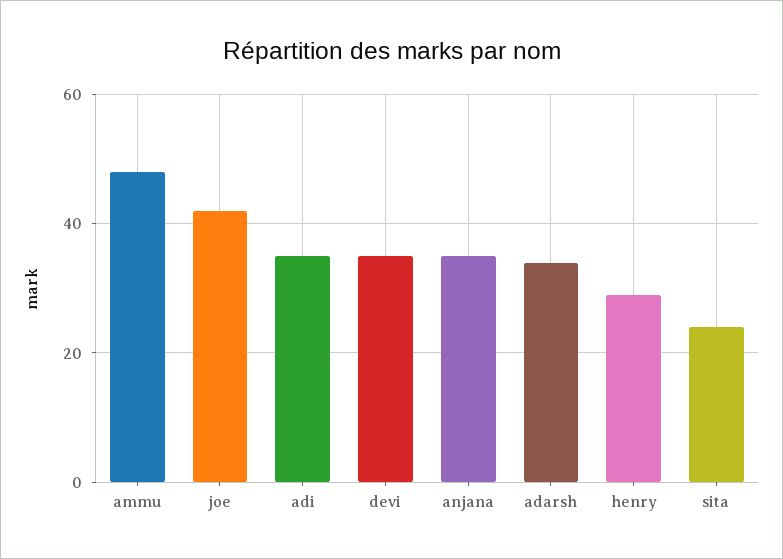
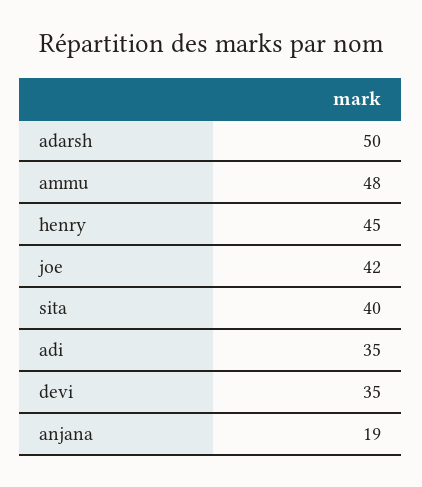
  {
    "ammu": 48,
    "joe": 42,
    "adi": 35,
    "devi": 35,
-   "anjana": 35,
+   "anjana": 19,
-   "adarsh": 35,
+   "adarsh": 50,
-   "henry": 30,
+   "henry": 45,
-   "sita": 25
+   "sita": 40
  }

